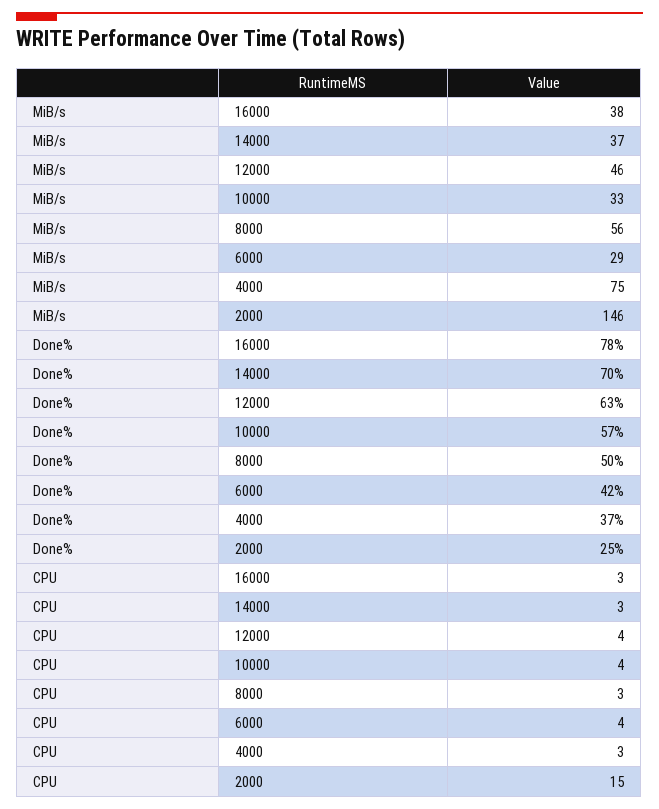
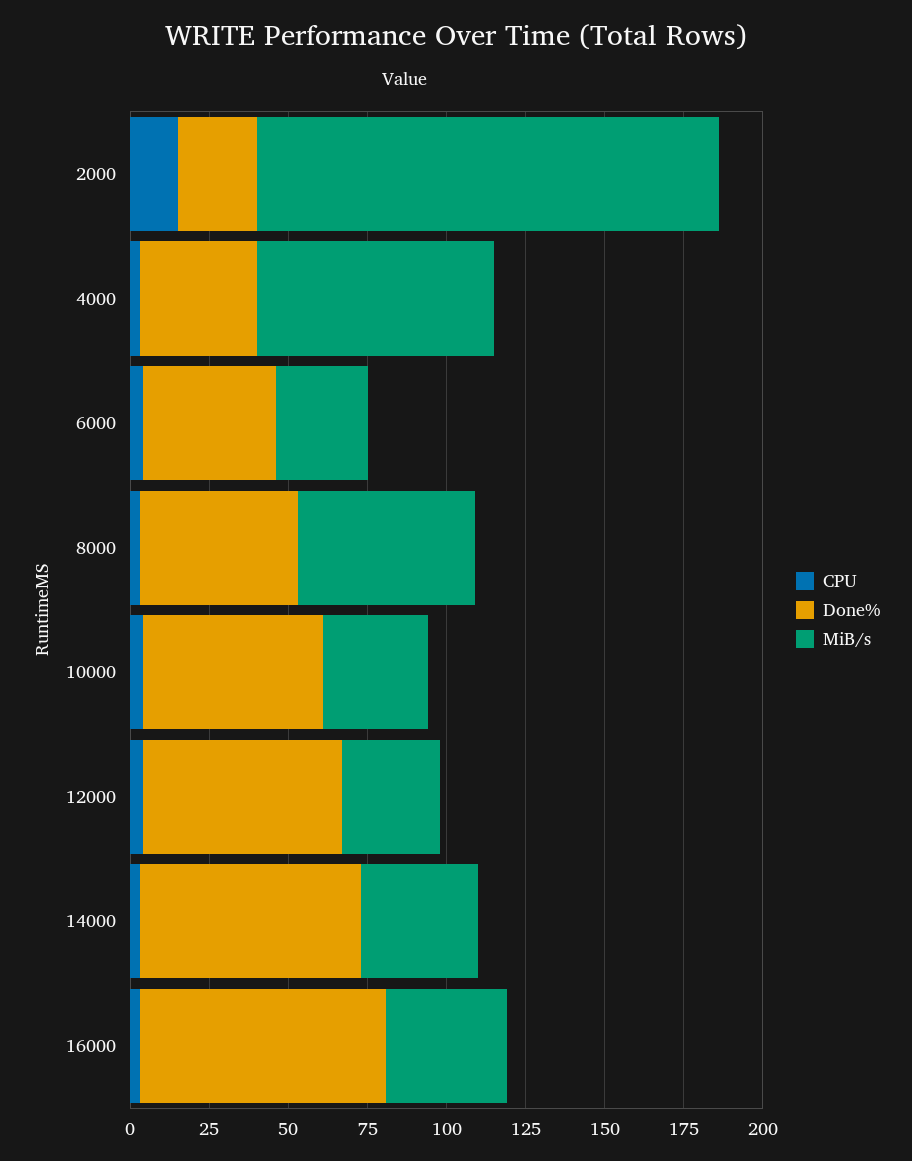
  {
    "MiB/s": {
      "16000": 38,
      "14000": 37,
-     "12000": 46,
+     "12000": 30,
      "10000": 33,
      "8000": 56,
      "6000": 29,
      "4000": 75,
      "2000": 146
    },
    "Done%": {
      "16000": 78,
      "14000": 70,
      "12000": 63,
      "10000": 57,
      "8000": 50,
      "6000": 42,
      "4000": 37,
      "2000": 25
    },
    "CPU": {
      "16000": 3,
      "14000": 3,
      "12000": 4,
      "10000": 4,
      "8000": 3,
      "6000": 4,
      "4000": 3,
      "2000": 15
    }
  }

